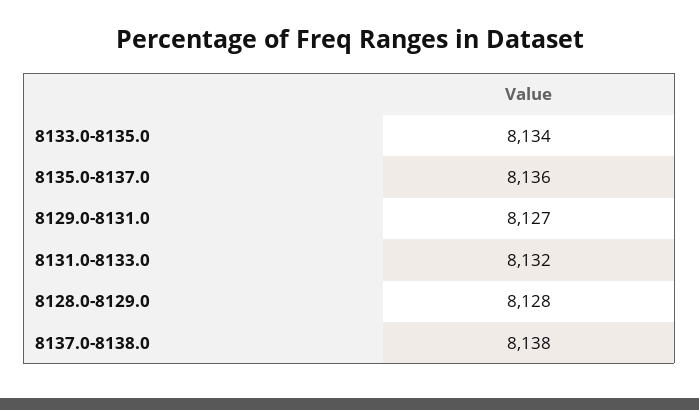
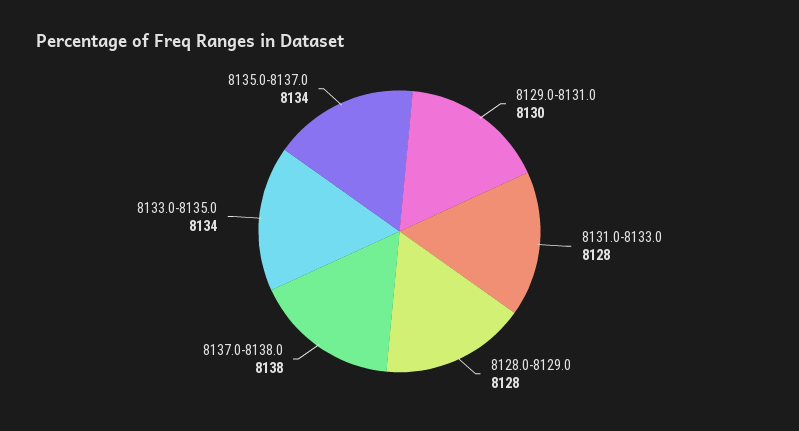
  {
    "8133.0-8135.0": 8134,
-   "8135.0-8137.0": 8136,
+   "8135.0-8137.0": 8134,
-   "8129.0-8131.0": 8127,
+   "8129.0-8131.0": 8130,
-   "8131.0-8133.0": 8132,
+   "8131.0-8133.0": 8128,
    "8128.0-8129.0": 8128,
    "8137.0-8138.0": 8138
  }

